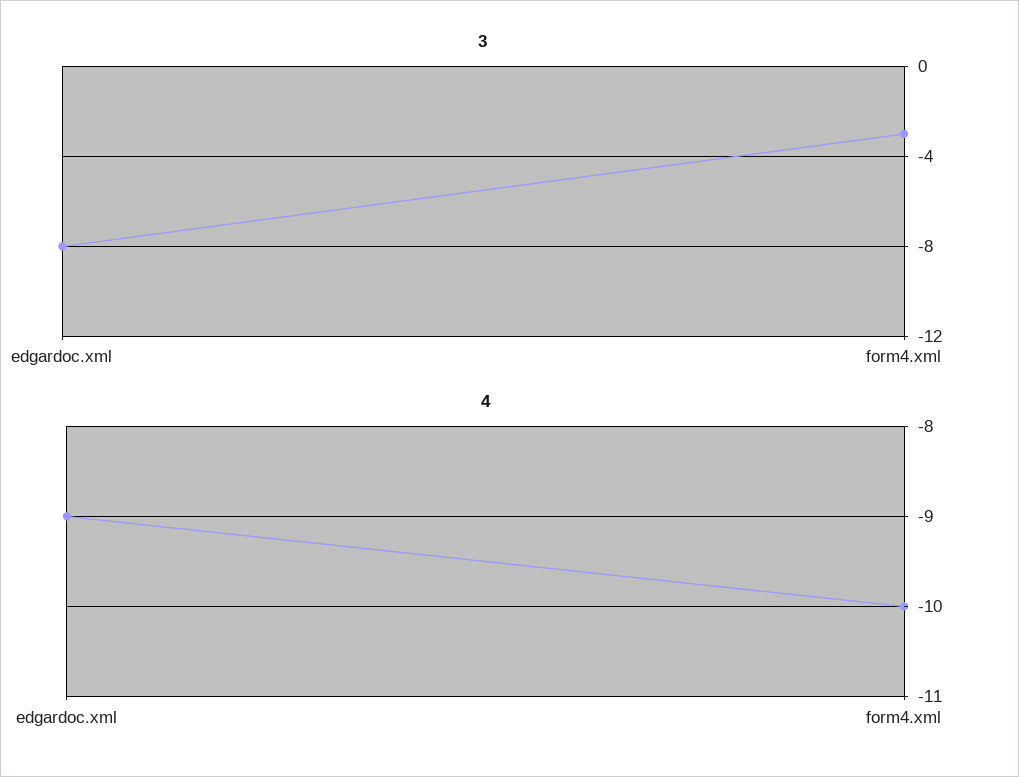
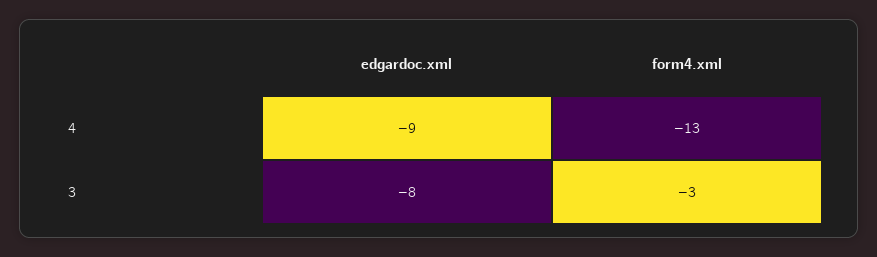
  {
    "3": {
      "edgardoc.xml": -8,
      "form4.xml": -3
    },
    "4": {
      "edgardoc.xml": -9,
-     "form4.xml": -10
+     "form4.xml": -13
    }
  }

